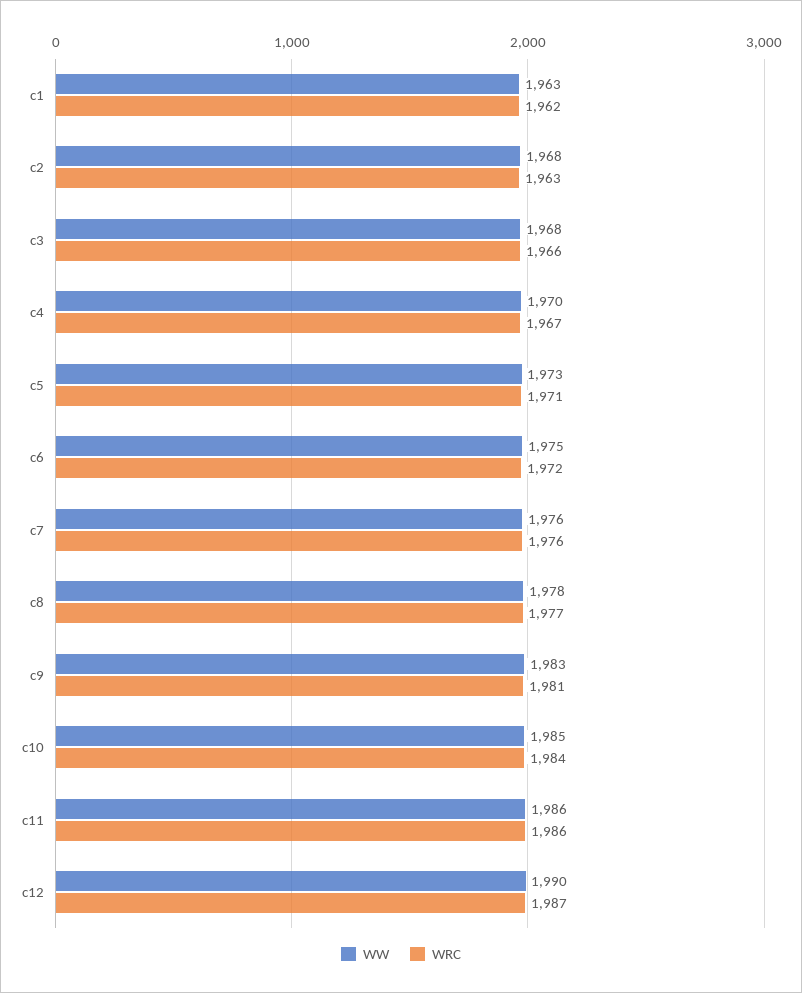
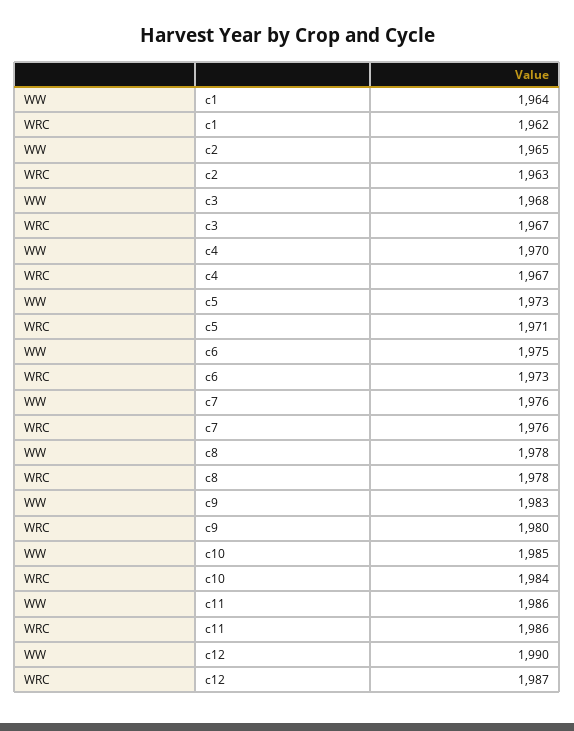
  {
    "WW": {
-     "c1": 1963,
+     "c1": 1964,
-     "c2": 1968,
+     "c2": 1965,
      "c3": 1968,
      "c4": 1970,
      "c5": 1973,
      "c6": 1975,
      "c7": 1976,
      "c8": 1978,
      "c9": 1983,
      "c10": 1985,
      "c11": 1986,
      "c12": 1990
    },
    "WRC": {
      "c1": 1962,
      "c2": 1963,
-     "c3": 1966,
+     "c3": 1967,
      "c4": 1967,
      "c5": 1971,
-     "c6": 1972,
+     "c6": 1973,
      "c7": 1976,
-     "c8": 1977,
+     "c8": 1978,
-     "c9": 1981,
+     "c9": 1980,
      "c10": 1984,
      "c11": 1986,
      "c12": 1987
    }
  }

